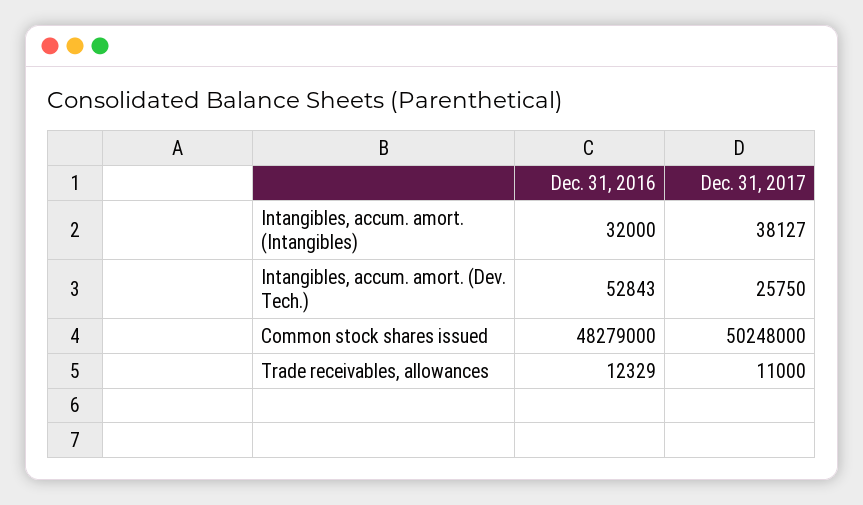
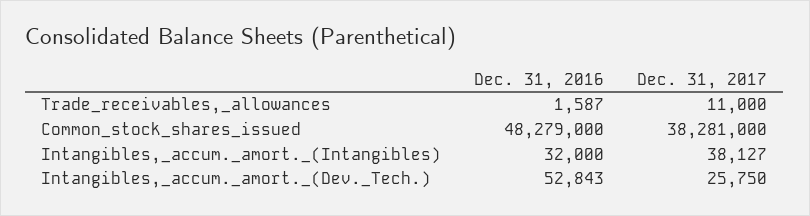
  {
    "Dec. 31, 2016": {
      "Intangibles, accum. amort. (Intangibles)": 32000,
      "Intangibles, accum. amort. (Dev. Tech.)": 52843,
      "Common stock shares issued": 48279000,
-     "Trade receivables, allowances": 12329
+     "Trade receivables, allowances": 1587
    },
    "Dec. 31, 2017": {
      "Intangibles, accum. amort. (Intangibles)": 38127,
      "Intangibles, accum. amort. (Dev. Tech.)": 25750,
-     "Common stock shares issued": 50248000,
+     "Common stock shares issued": 38281000,
      "Trade receivables, allowances": 11000
    }
  }

